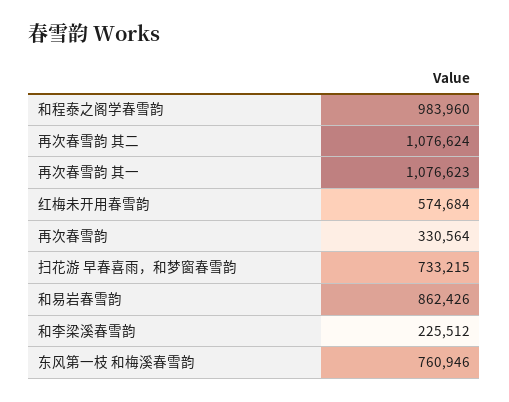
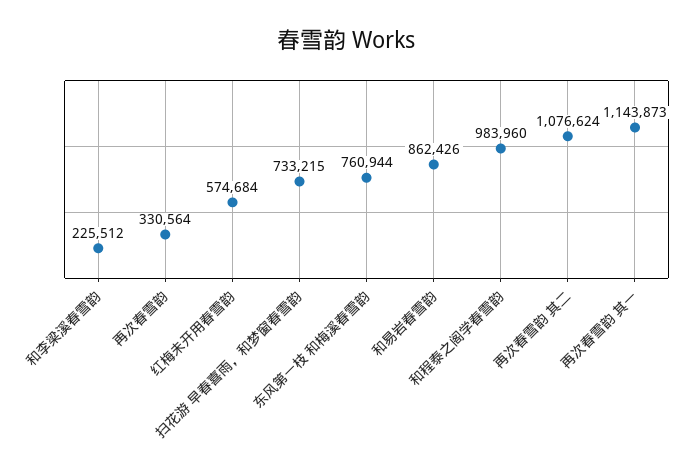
  {
    "和程泰之阁学春雪韵": 983960,
    "再次春雪韵 其二": 1076624,
-   "再次春雪韵 其一": 1076623,
+   "再次春雪韵 其一": 1143873,
    "红梅未开用春雪韵": 574684,
    "再次春雪韵": 330564,
    "扫花游 早春喜雨，和梦窗春雪韵": 733215,
    "和易岩春雪韵": 862426,
    "和李梁溪春雪韵": 225512,
-   "东风第一枝 和梅溪春雪韵": 760946
+   "东风第一枝 和梅溪春雪韵": 760944
  }

